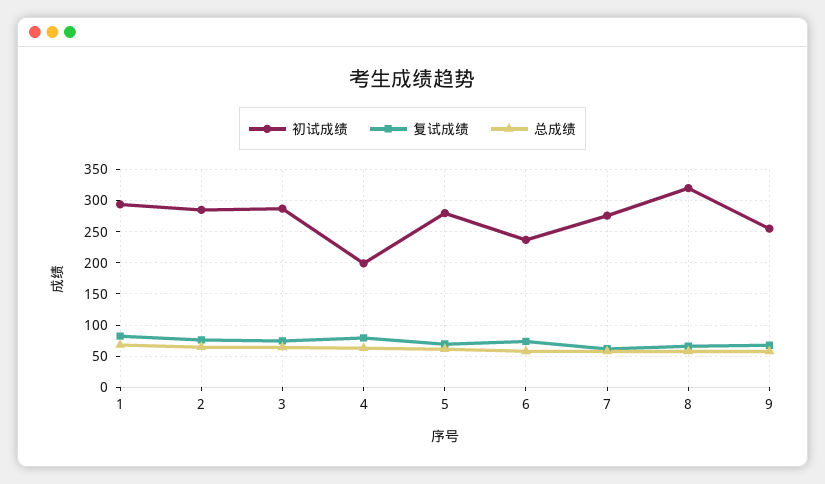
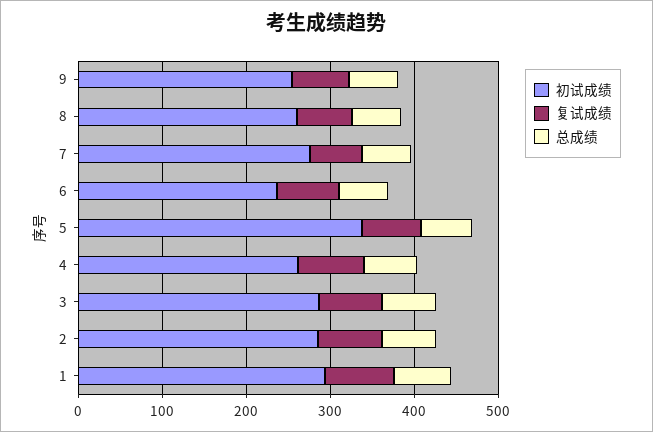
  {
    "初试成绩": {
      "1": 290,
      "2": 290,
      "3": 290,
-     "4": 200,
+     "4": 260,
-     "5": 280,
+     "5": 340,
      "6": 240,
      "7": 280,
-     "8": 320,
+     "8": 260,
      "9": 260
    },
    "复试成绩": {
      "1": 80,
      "2": 80,
      "3": 70,
      "4": 80,
      "5": 70,
      "6": 70,
      "7": 60,
      "8": 70,
      "9": 70
    },
    "总成绩": {
      "1": 70,
      "2": 60,
      "3": 60,
      "4": 60,
      "5": 60,
      "6": 60,
      "7": 60,
      "8": 60,
      "9": 60
    }
  }

